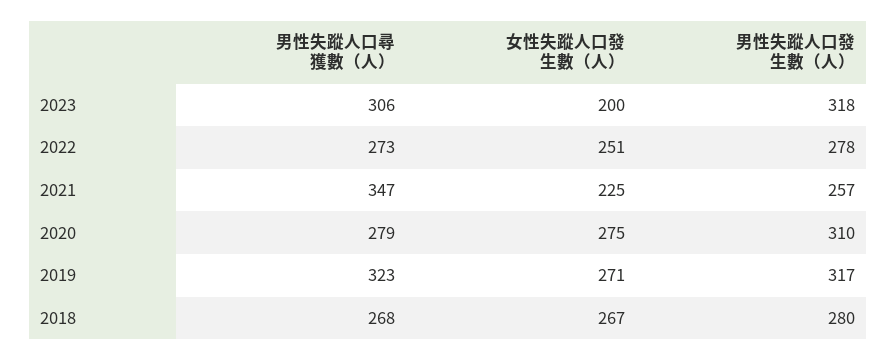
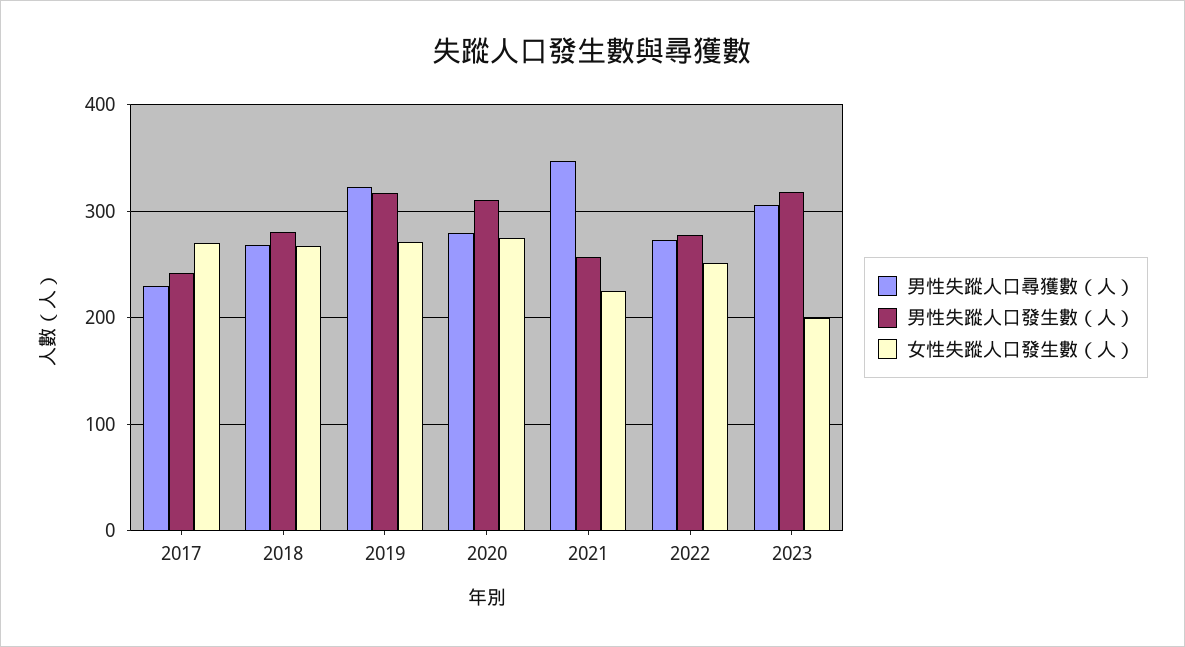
  {
    "男性失蹤人口尋獲數（人）": {
      "2023": 306,
      "2022": 273,
      "2021": 347,
      "2020": 279,
      "2019": 323,
-     "2018": 268
+     "2018": 268,
+     "2017": 230
    },
    "女性失蹤人口發生數（人）": {
      "2023": 200,
      "2022": 251,
      "2021": 225,
      "2020": 275,
      "2019": 271,
-     "2018": 267
+     "2018": 267,
+     "2017": 270
    },
    "男性失蹤人口發生數（人）": {
      "2023": 318,
      "2022": 278,
      "2021": 257,
      "2020": 310,
      "2019": 317,
-     "2018": 280
+     "2018": 280,
+     "2017": 240
    }
  }

